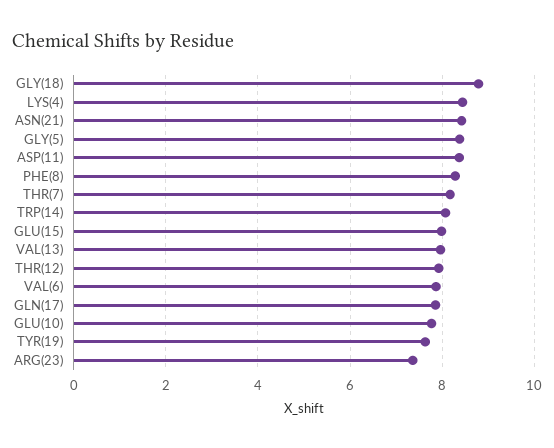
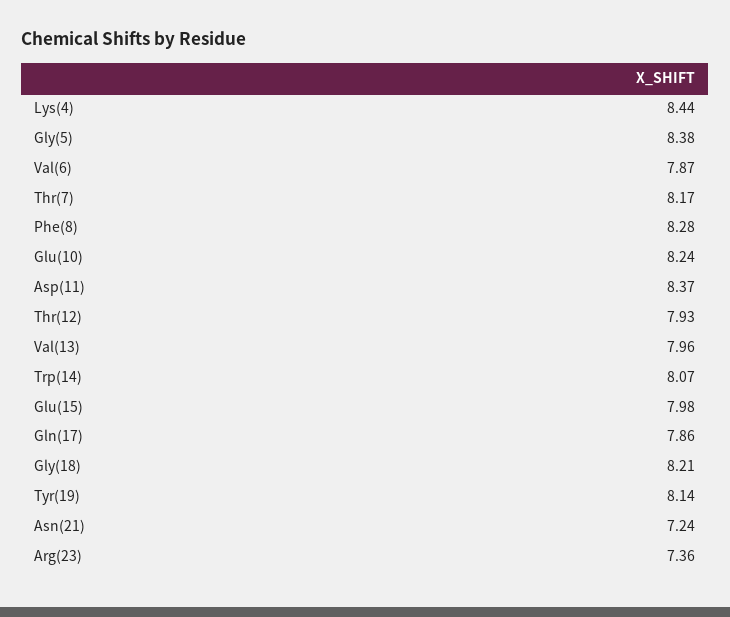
  {
-   "GLY(18)": 8.8,
+   "GLY(18)": 8.21,
    "LYS(4)": 8.44,
-   "ASN(21)": 8.4,
+   "ASN(21)": 7.24,
    "GLY(5)": 8.38,
    "ASP(11)": 8.37,
    "PHE(8)": 8.28,
    "THR(7)": 8.17,
    "TRP(14)": 8.07,
    "GLU(15)": 7.98,
    "VAL(13)": 7.96,
    "THR(12)": 7.93,
    "VAL(6)": 7.87,
    "GLN(17)": 7.86,
-   "GLU(10)": 7.8,
+   "GLU(10)": 8.24,
-   "TYR(19)": 7.6,
+   "TYR(19)": 8.14,
    "ARG(23)": 7.36
  }

